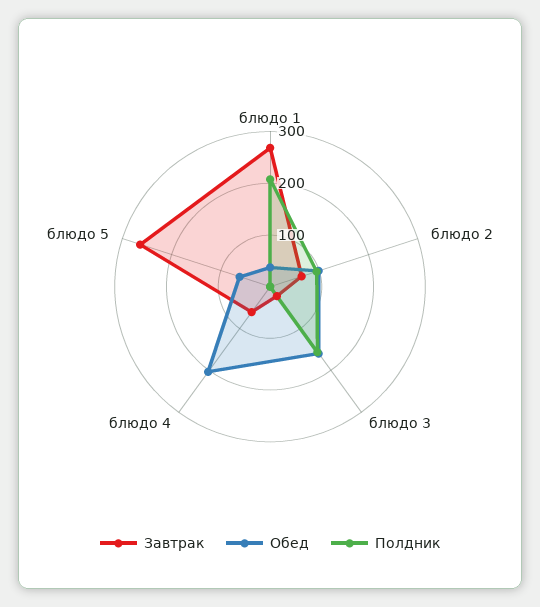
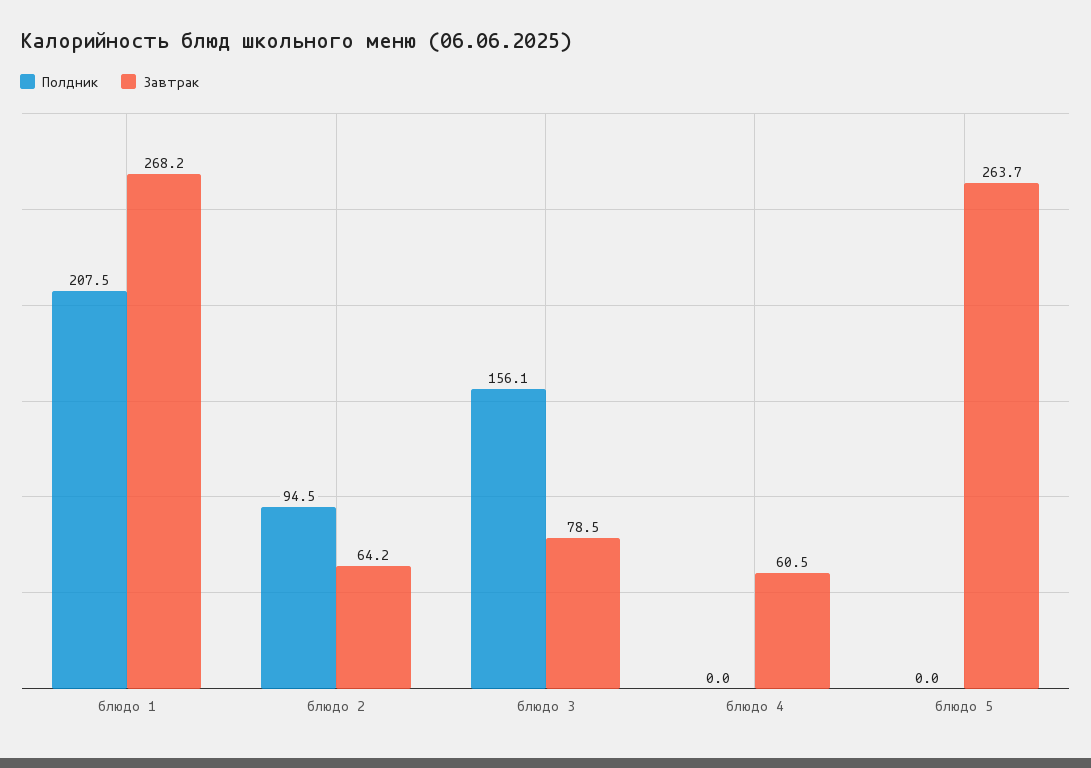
  {
    "Завтрак": {
      "блюдо 1": 268.2,
      "блюдо 2": 64.2,
-     "блюдо 3": 20,
+     "блюдо 3": 78.5,
      "блюдо 4": 60.5,
      "блюдо 5": 263.7
    },
-   "Обед": {
-     "блюдо 1": 40,
-     "блюдо 2": 100,
-     "блюдо 3": 160,
-     "блюдо 4": 200,
-     "блюдо 5": 60
-   },
    "Полдник": {
      "блюдо 1": 207.5,
      "блюдо 2": 94.5,
      "блюдо 3": 156.1,
      "блюдо 4": 0,
      "блюдо 5": 0
    }
  }

